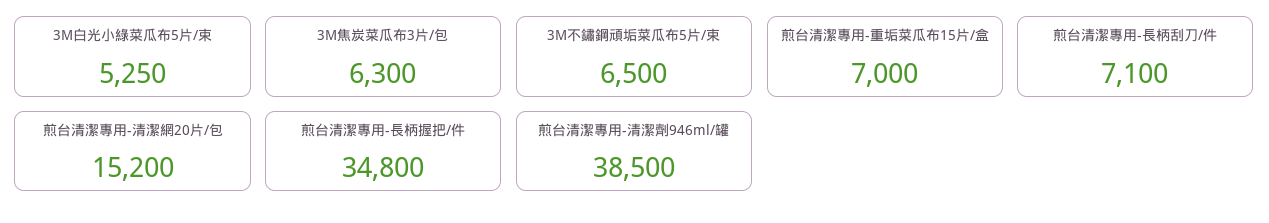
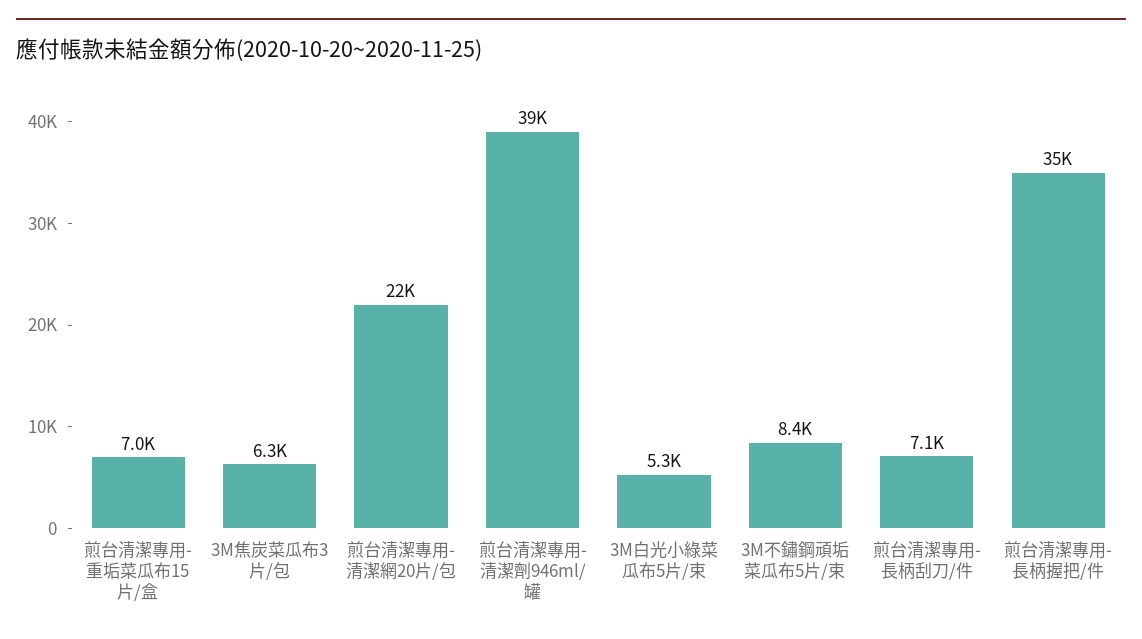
  {
    "3M白光小綠菜瓜布5片/束": 5250,
    "3M焦炭菜瓜布3片/包": 6300,
-   "3M不鏽鋼頑垢菜瓜布5片/束": 6500,
+   "3M不鏽鋼頑垢菜瓜布5片/束": 8400,
    "煎台清潔專用-重垢菜瓜布15片/盒": 7000,
    "煎台清潔專用-長柄刮刀/件": 7100,
-   "煎台清潔專用-清潔網20片/包": 15200,
+   "煎台清潔專用-清潔網20片/包": 22000,
    "煎台清潔專用-長柄握把/件": 34800,
    "煎台清潔專用-清潔劑946ml/罐": 38500
  }

